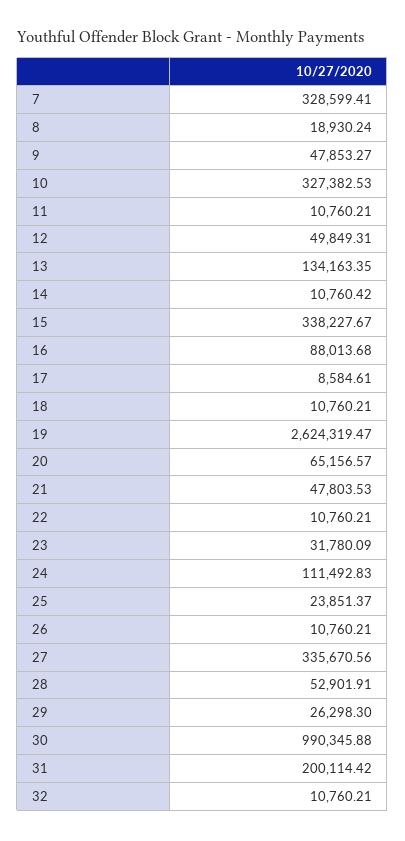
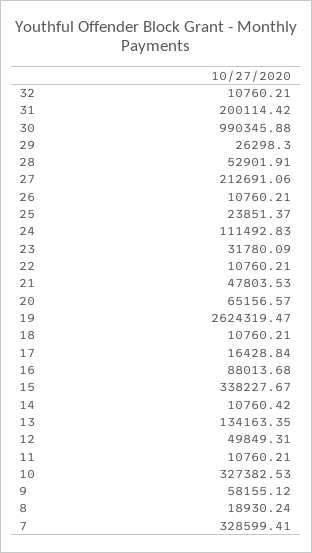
  {
    "7": 328599.41,
    "8": 18930.24,
-   "9": 47853.27,
+   "9": 58155.12,
    "10": 327382.53,
    "11": 10760.21,
    "12": 49849.31,
    "13": 134163.35,
    "14": 10760.42,
    "15": 338227.67,
    "16": 88013.68,
-   "17": 8584.61,
+   "17": 16428.84,
    "18": 10760.21,
    "19": 2624319.47,
    "20": 65156.57,
    "21": 47803.53,
    "22": 10760.21,
    "23": 31780.09,
    "24": 111492.83,
    "25": 23851.37,
    "26": 10760.21,
-   "27": 335670.56,
+   "27": 212691.06,
    "28": 52901.91,
    "29": 26298.3,
    "30": 990345.88,
    "31": 200114.42,
    "32": 10760.21
  }

